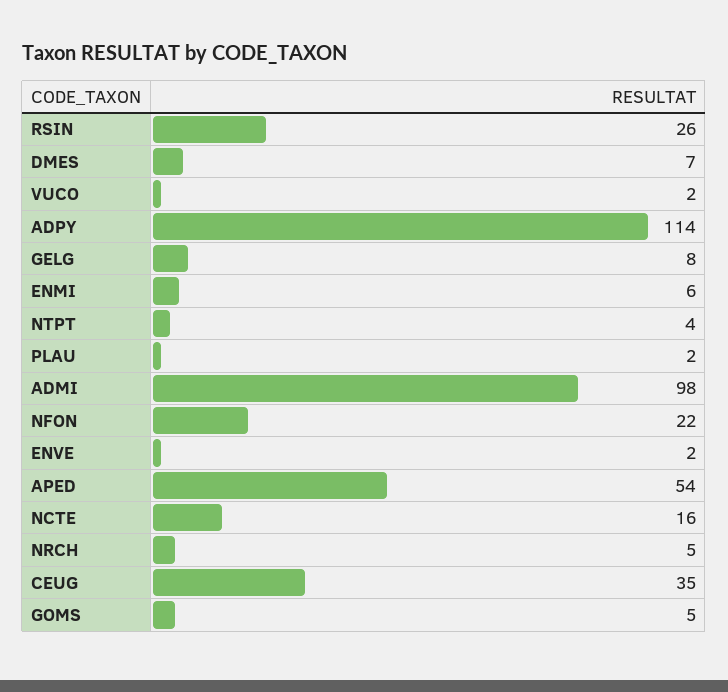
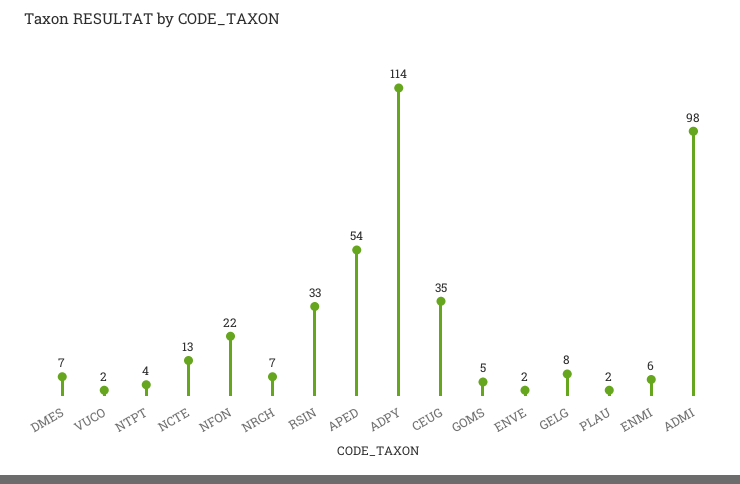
  {
-   "RSIN": 26,
+   "RSIN": 33,
    "DMES": 7,
    "VUCO": 2,
    "ADPY": 114,
    "GELG": 8,
    "ENMI": 6,
    "NTPT": 4,
    "PLAU": 2,
    "ADMI": 98,
    "NFON": 22,
    "ENVE": 2,
    "APED": 54,
-   "NCTE": 16,
+   "NCTE": 13,
-   "NRCH": 5,
+   "NRCH": 7,
    "CEUG": 35,
    "GOMS": 5
  }

